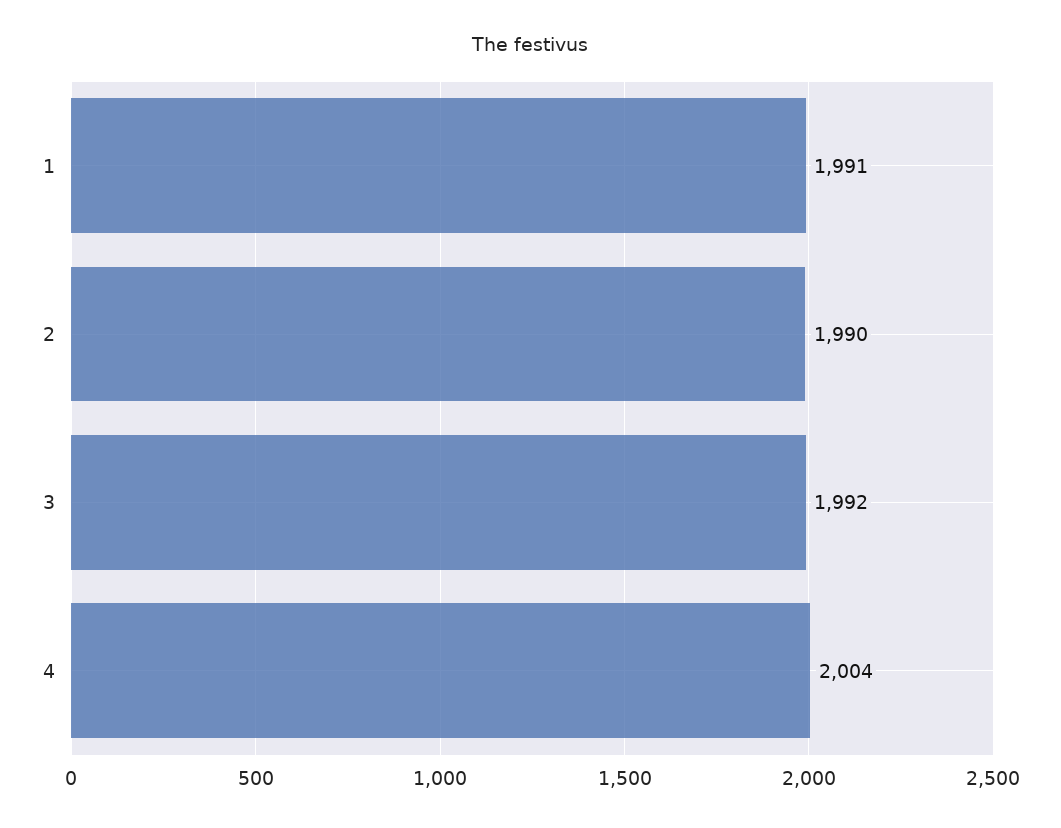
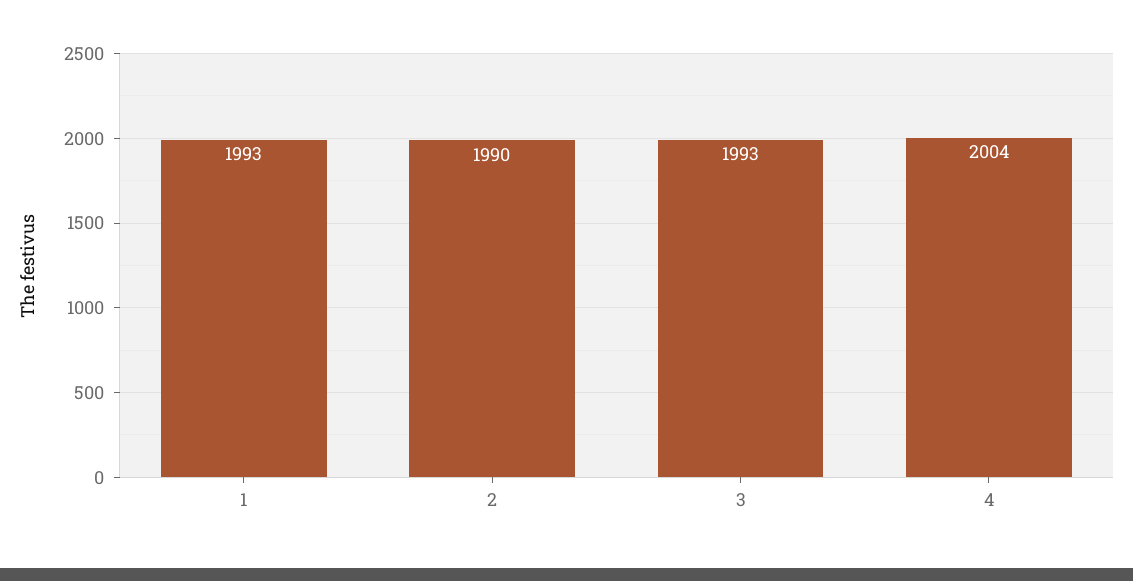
  {
-   "1": 1991,
+   "1": 1993,
    "2": 1990,
-   "3": 1992,
+   "3": 1993,
    "4": 2004
  }

